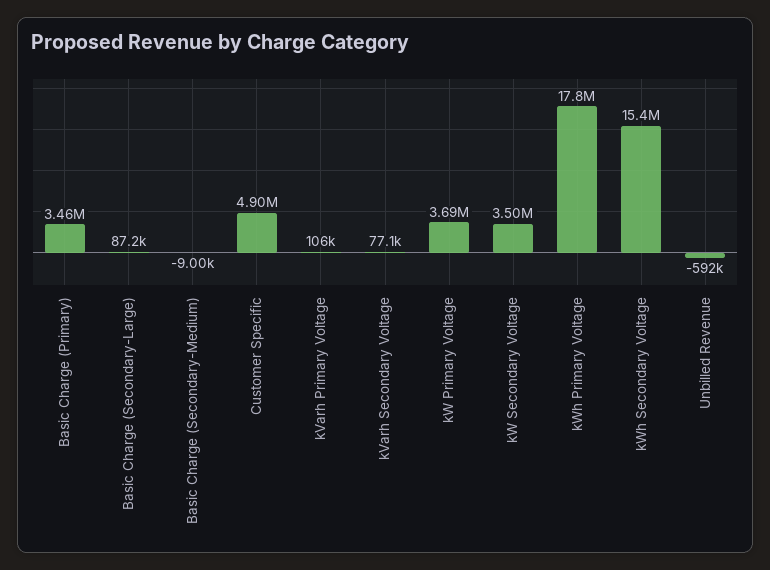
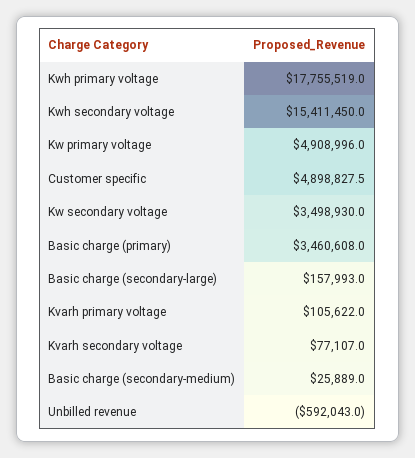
  {
    "Basic Charge (Primary)": 3460608,
-   "Basic Charge (Secondary-Large)": 87200,
+   "Basic Charge (Secondary-Large)": 157993,
-   "Basic Charge (Secondary-Medium)": -9000,
+   "Basic Charge (Secondary-Medium)": 25889,
    "Customer Specific": 4898827.5,
    "kVarh Primary Voltage": 105622,
    "kVarh Secondary Voltage": 77107,
-   "kW Primary Voltage": 3690000,
+   "kW Primary Voltage": 4908996,
    "kW Secondary Voltage": 3498930,
    "kWh Primary Voltage": 17755519,
    "kWh Secondary Voltage": 15411450,
    "Unbilled Revenue": -592043
  }

